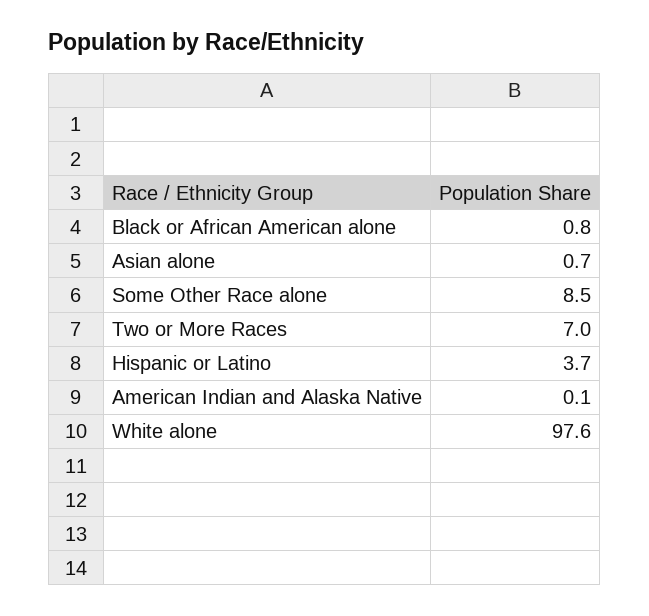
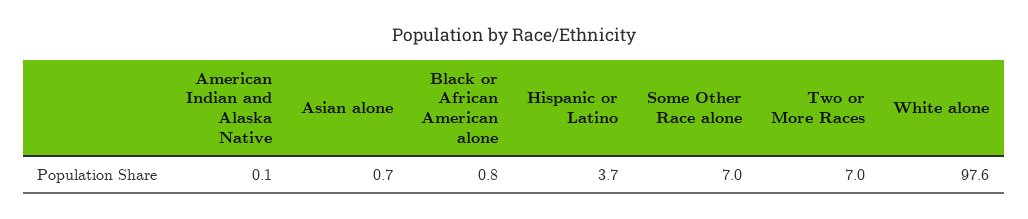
  {
    "Black or African American alone": 0.8,
    "Asian alone": 0.7,
-   "Some Other Race alone": 8.5,
+   "Some Other Race alone": 7,
    "Two or More Races": 7,
    "Hispanic or Latino": 3.7,
    "American Indian and Alaska Native": 0.1,
    "White alone": 97.6
  }

